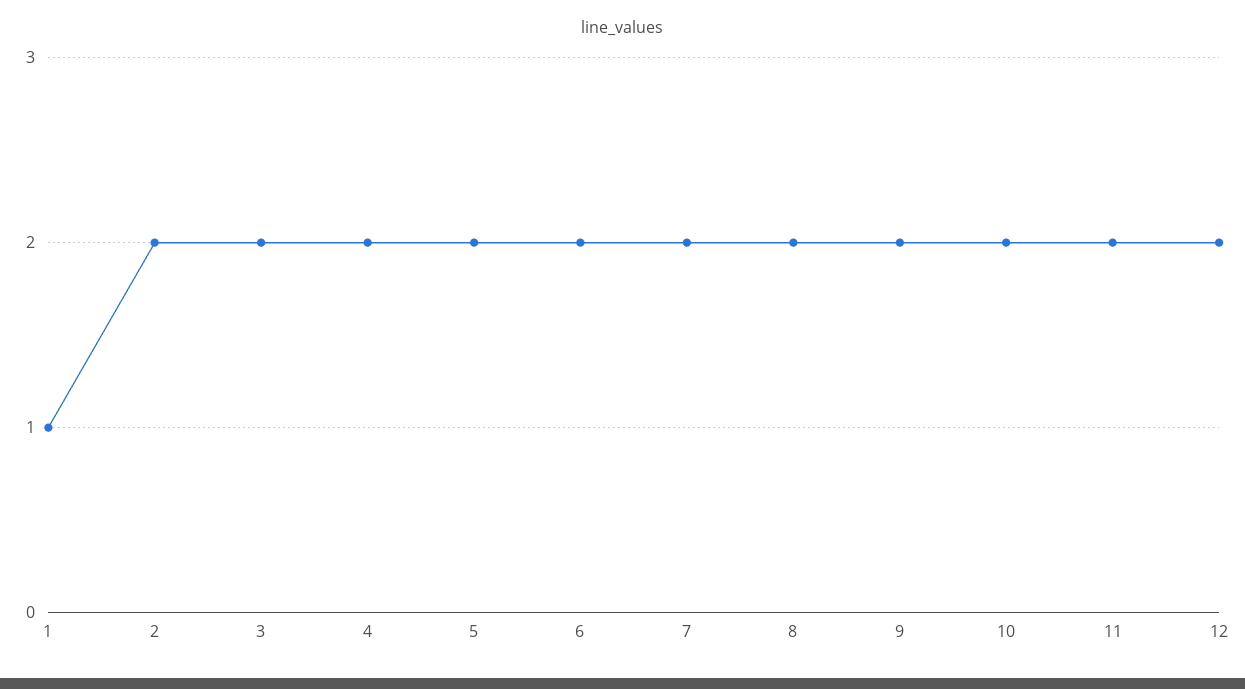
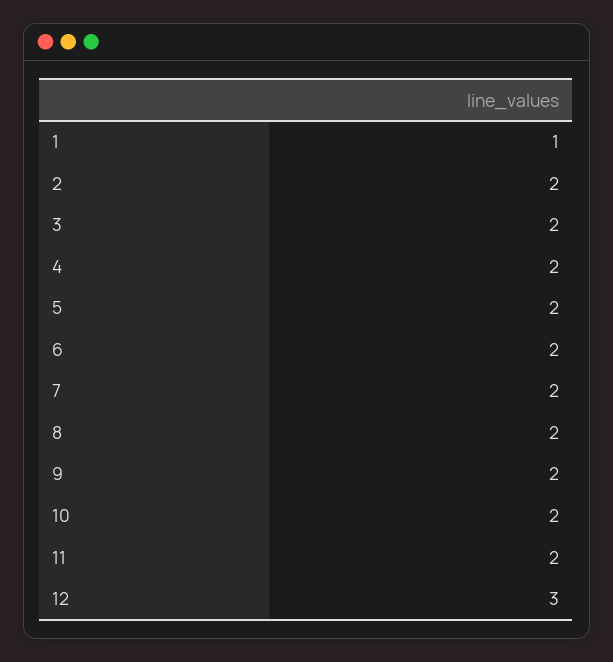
  {
    "1": 1,
    "2": 2,
    "3": 2,
    "4": 2,
    "5": 2,
    "6": 2,
    "7": 2,
    "8": 2,
    "9": 2,
    "10": 2,
    "11": 2,
-   "12": 2
+   "12": 3
  }

